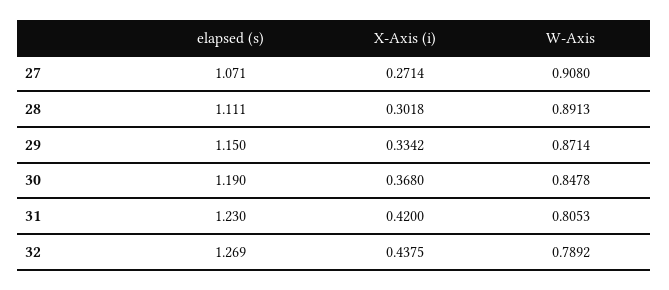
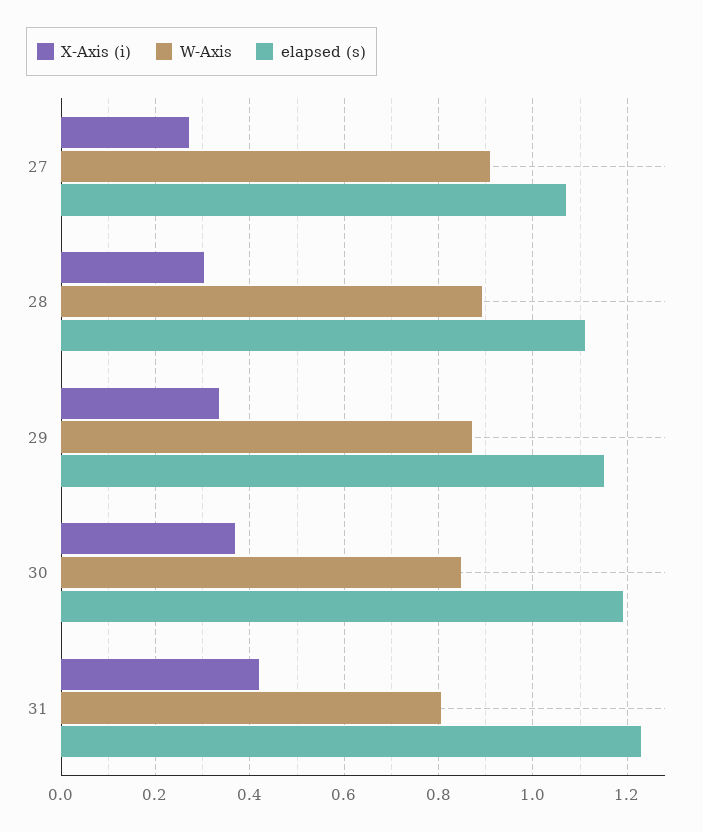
  {
    "elapsed (s)": {
      "27": 1.071,
      "28": 1.111,
      "29": 1.15,
      "30": 1.19,
-     "31": 1.23,
+     "31": 1.23
-     "32": 1.269
    },
    "X-Axis (i)": {
      "27": 0.2714,
      "28": 0.3018,
      "29": 0.3342,
      "30": 0.368,
-     "31": 0.42,
+     "31": 0.42
-     "32": 0.4375
    },
    "W-Axis": {
      "27": 0.908,
      "28": 0.8913,
      "29": 0.8714,
      "30": 0.8478,
-     "31": 0.8053,
+     "31": 0.8053
-     "32": 0.7892
    }
  }

